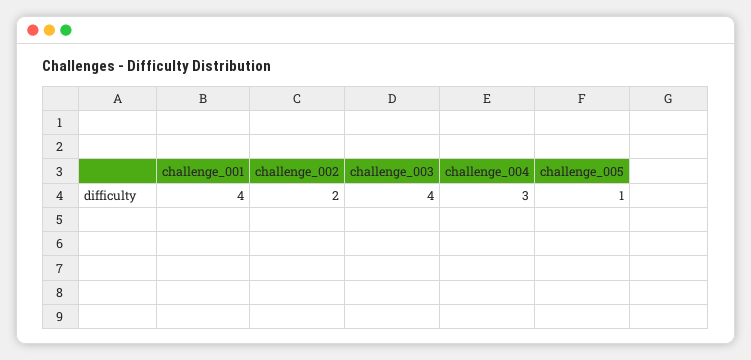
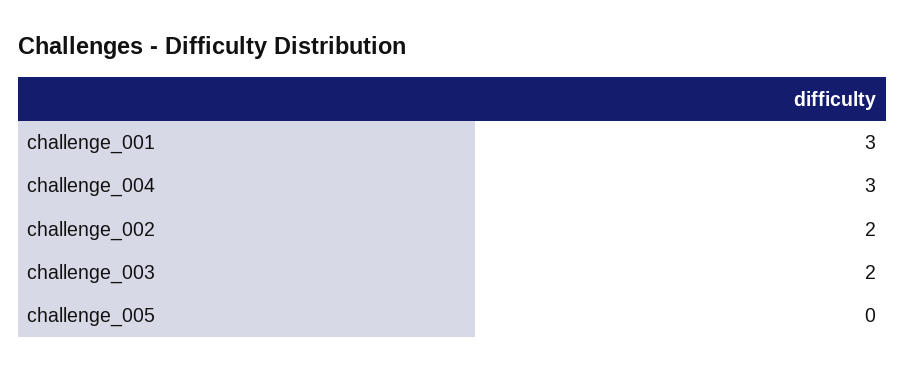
  {
-   "challenge_001": 4,
+   "challenge_001": 3,
    "challenge_002": 2,
-   "challenge_003": 4,
+   "challenge_003": 2,
    "challenge_004": 3,
-   "challenge_005": 1
+   "challenge_005": 0
  }

